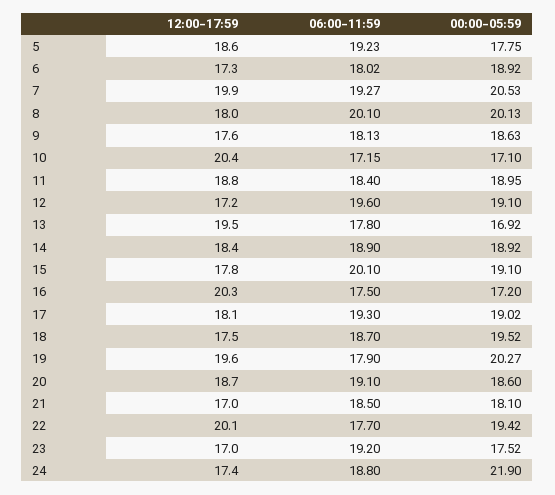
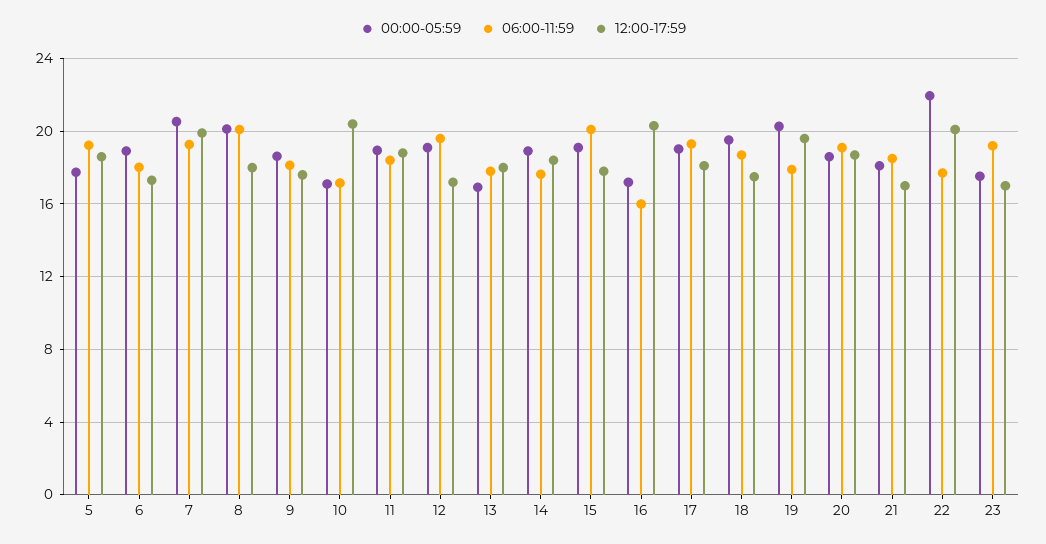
  {
    "12:00-17:59": {
      "5": 18.6,
      "6": 17.3,
      "7": 19.9,
      "8": 18,
      "9": 17.6,
      "10": 20.4,
      "11": 18.8,
      "12": 17.2,
-     "13": 19.5,
+     "13": 18,
      "14": 18.4,
      "15": 17.8,
      "16": 20.3,
      "17": 18.1,
      "18": 17.5,
      "19": 19.6,
      "20": 18.7,
      "21": 17,
      "22": 20.1,
-     "23": 17,
+     "23": 17
-     "24": 17.4
    },
    "06:00-11:59": {
      "5": 19.23,
      "6": 18.02,
      "7": 19.27,
      "8": 20.1,
      "9": 18.13,
      "10": 17.15,
      "11": 18.4,
      "12": 19.6,
      "13": 17.8,
-     "14": 18.9,
+     "14": 17.5,
      "15": 20.1,
-     "16": 17.5,
+     "16": 16,
      "17": 19.3,
      "18": 18.7,
      "19": 17.9,
      "20": 19.1,
      "21": 18.5,
      "22": 17.7,
-     "23": 19.2,
+     "23": 19.2
-     "24": 18.8
    },
    "00:00-05:59": {
      "5": 17.75,
      "6": 18.92,
      "7": 20.53,
      "8": 20.13,
      "9": 18.63,
      "10": 17.1,
      "11": 18.95,
      "12": 19.1,
      "13": 16.92,
      "14": 18.92,
      "15": 19.1,
      "16": 17.2,
      "17": 19.02,
      "18": 19.52,
      "19": 20.27,
      "20": 18.6,
      "21": 18.1,
-     "22": 19.42,
+     "22": 22,
-     "23": 17.52,
+     "23": 17.52
-     "24": 21.9
    }
  }

